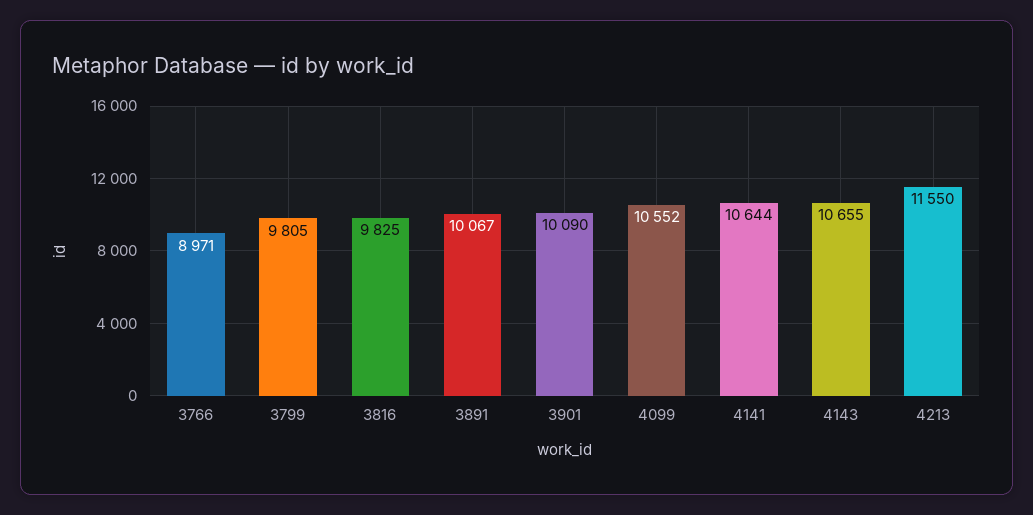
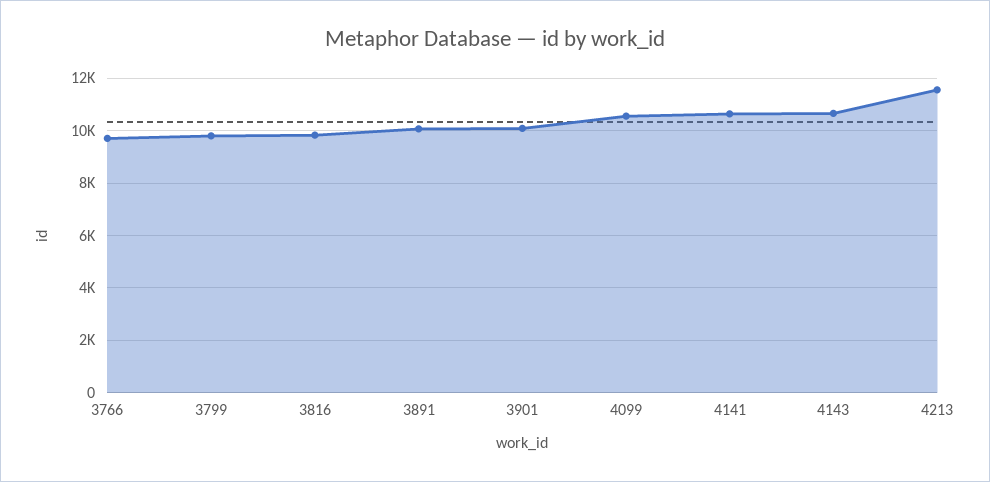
  {
-   "3766": 8971,
+   "3766": 9750,
    "3799": 9805,
    "3816": 9825,
    "3891": 10067,
    "3901": 10090,
    "4099": 10552,
    "4141": 10644,
    "4143": 10655,
    "4213": 11550
  }

